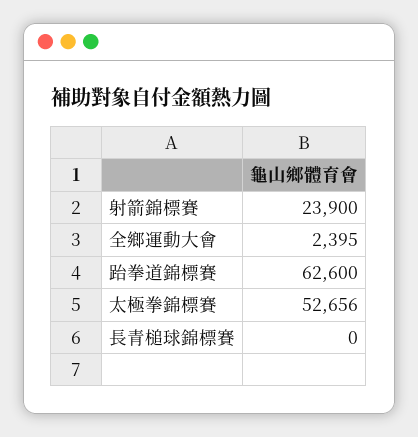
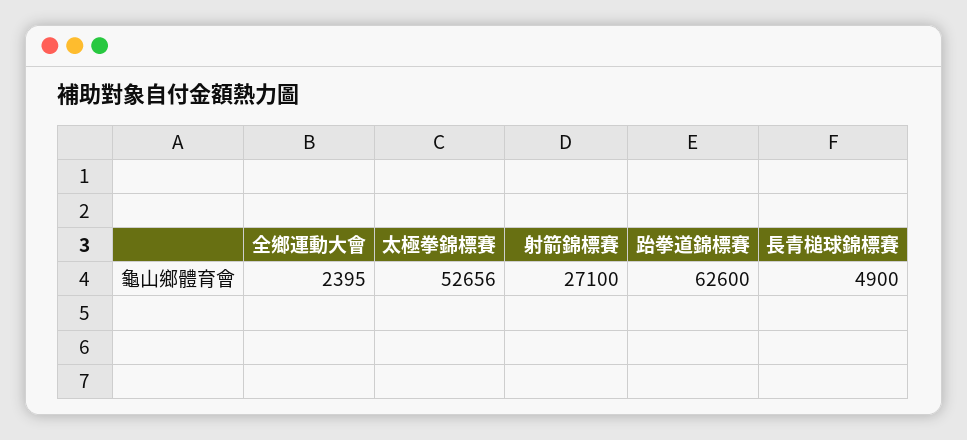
  {
-   "射箭錦標賽": 23900,
+   "射箭錦標賽": 27100,
    "全鄉運動大會": 2395,
    "跆拳道錦標賽": 62600,
    "太極拳錦標賽": 52656,
-   "長青槌球錦標賽": 0
+   "長青槌球錦標賽": 4900
  }

